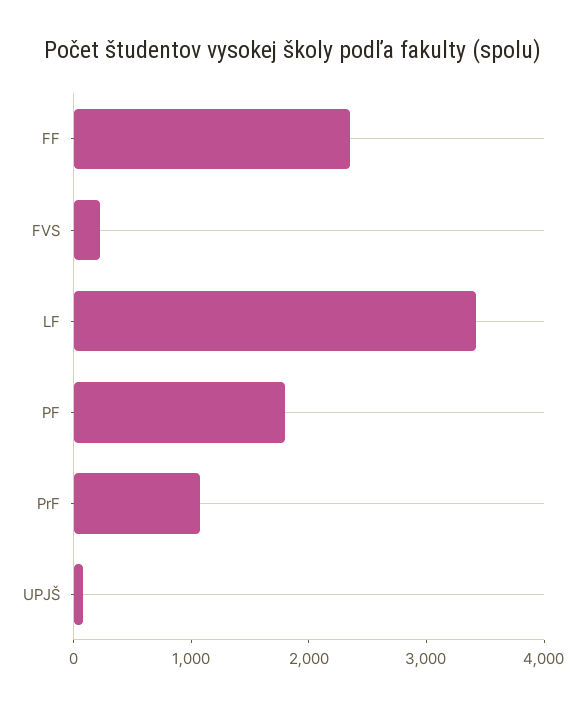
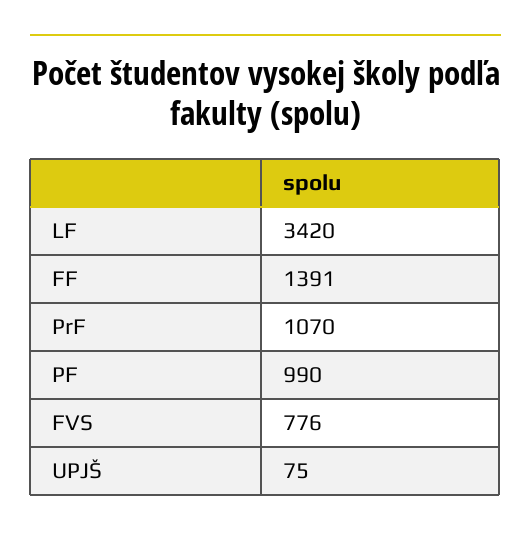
  {
-   "FF": 2400,
+   "FF": 1391,
-   "FVS": 200,
+   "FVS": 776,
    "LF": 3420,
-   "PF": 1800,
+   "PF": 990,
    "PrF": 1070,
    "UPJŠ": 75
  }

